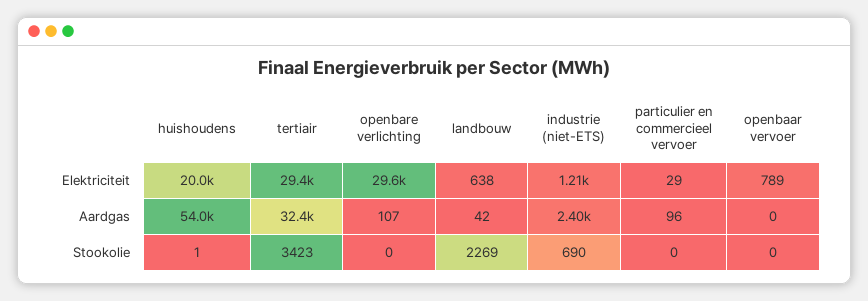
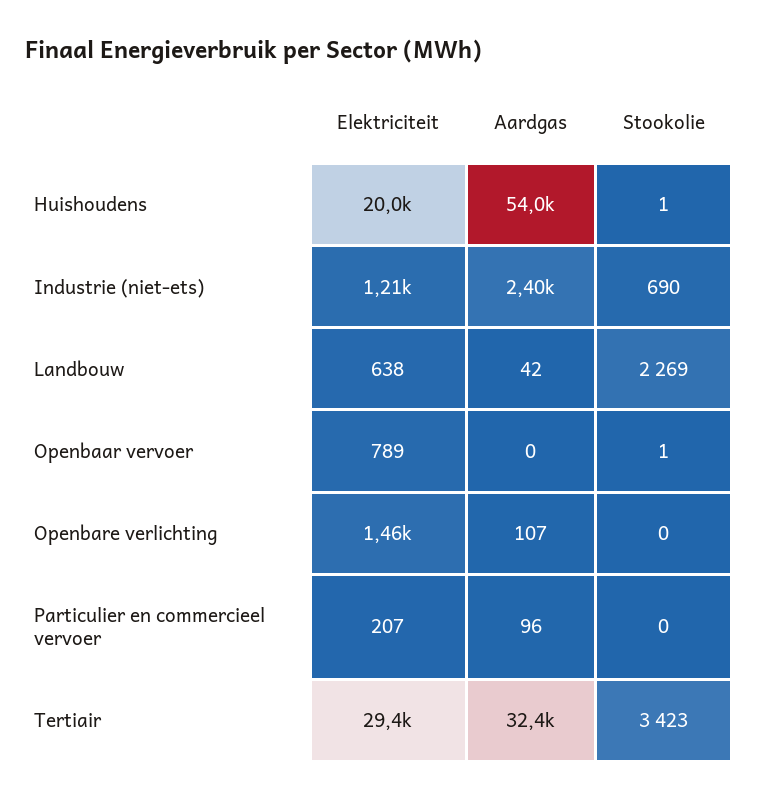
  {
    "huishoudens": {
      "Elektriciteit": 20000,
      "Aardgas": 54000,
      "Stookolie": 1
    },
    "tertiair": {
      "Elektriciteit": 29400,
      "Aardgas": 32400,
      "Stookolie": 3423
    },
    "openbare verlichting": {
-     "Elektriciteit": 29600,
+     "Elektriciteit": 1460,
      "Aardgas": 107,
      "Stookolie": 0
    },
    "landbouw": {
      "Elektriciteit": 638,
      "Aardgas": 42,
      "Stookolie": 2269
    },
    "industrie (niet-ETS)": {
      "Elektriciteit": 1210,
      "Aardgas": 2400,
      "Stookolie": 690
    },
    "particulier en commercieel vervoer": {
-     "Elektriciteit": 29,
+     "Elektriciteit": 207,
      "Aardgas": 96,
      "Stookolie": 0
    },
    "openbaar vervoer": {
      "Elektriciteit": 789,
      "Aardgas": 0,
-     "Stookolie": 0
+     "Stookolie": 1
    }
  }

